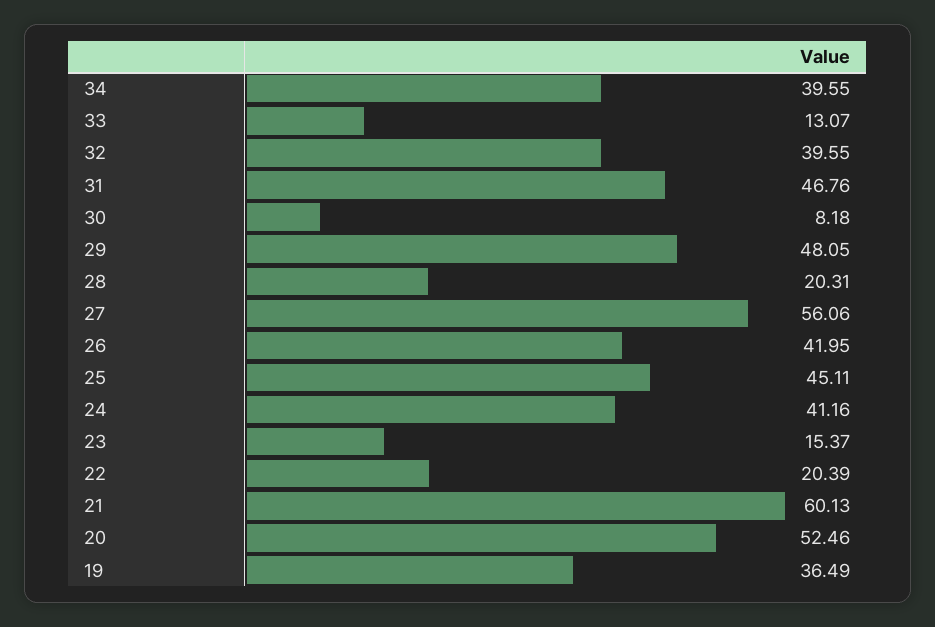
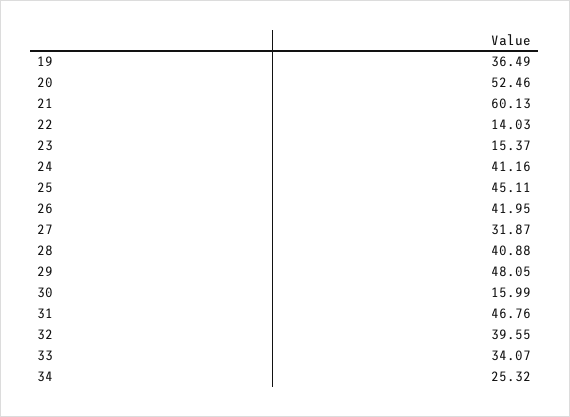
  {
-   "34": 39.55,
+   "34": 25.32,
-   "33": 13.07,
+   "33": 34.07,
    "32": 39.55,
    "31": 46.76,
-   "30": 8.18,
+   "30": 15.99,
    "29": 48.05,
-   "28": 20.31,
+   "28": 40.88,
-   "27": 56.06,
+   "27": 31.87,
    "26": 41.95,
    "25": 45.11,
    "24": 41.16,
    "23": 15.37,
-   "22": 20.39,
+   "22": 14.03,
    "21": 60.13,
    "20": 52.46,
    "19": 36.49
  }

